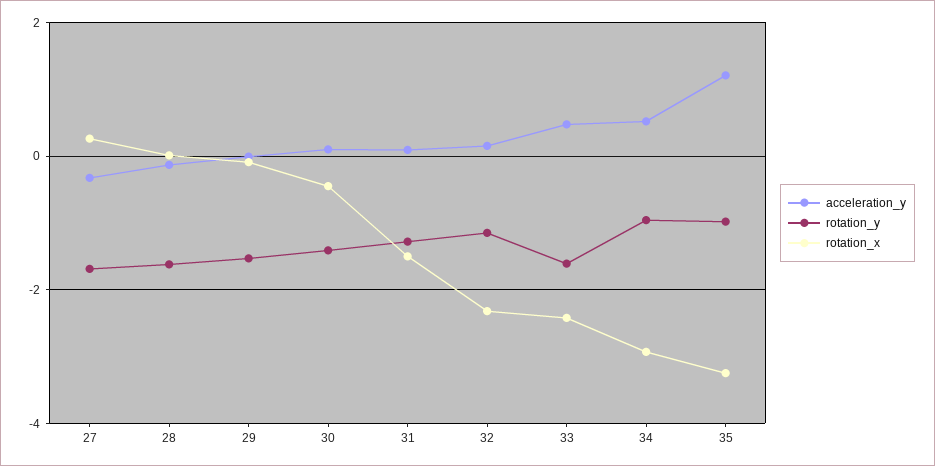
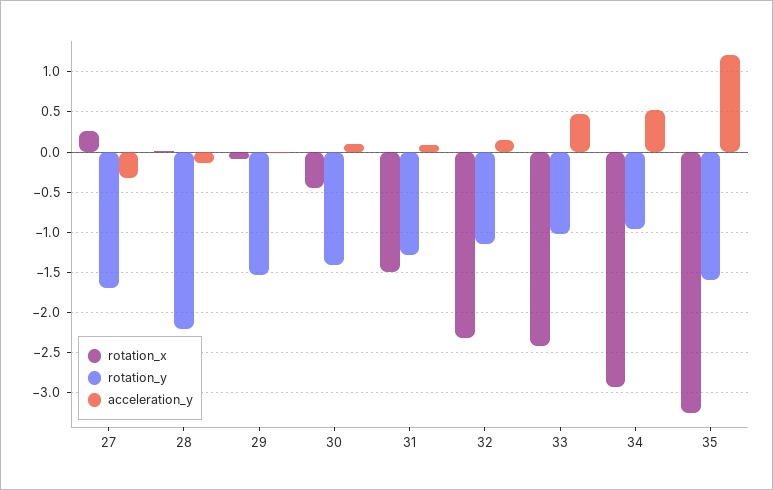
  {
    "acceleration_y": {
      "27": -0.3,
      "28": -0.1,
      "29": 0,
      "30": 0.1,
      "31": 0.1,
      "32": 0.2,
      "33": 0.5,
      "34": 0.5,
      "35": 1.2
    },
    "rotation_y": {
      "27": -1.7,
-     "28": -1.6,
+     "28": -2.2,
      "29": -1.5,
      "30": -1.4,
      "31": -1.3,
      "32": -1.2,
-     "33": -1.6,
+     "33": -1,
      "34": -1,
-     "35": -1
+     "35": -1.6
    },
    "rotation_x": {
      "27": 0.3,
      "28": 0,
      "29": -0.1,
      "30": -0.5,
      "31": -1.5,
      "32": -2.3,
      "33": -2.4,
      "34": -2.9,
      "35": -3.3
    }
  }

